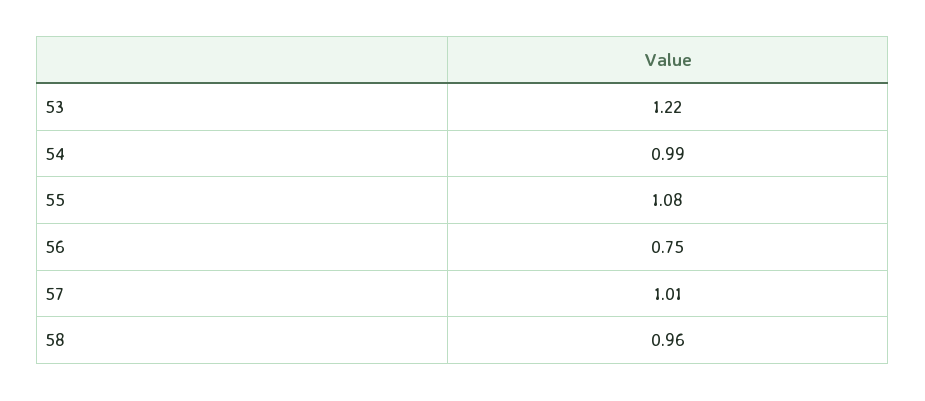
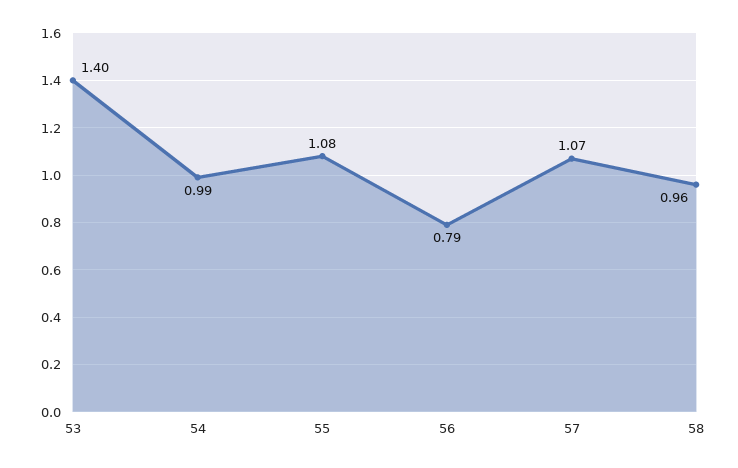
  {
-   "53": 1.22,
+   "53": 1.4,
    "54": 0.99,
    "55": 1.08,
-   "56": 0.75,
+   "56": 0.79,
-   "57": 1.01,
+   "57": 1.07,
    "58": 0.96
  }

